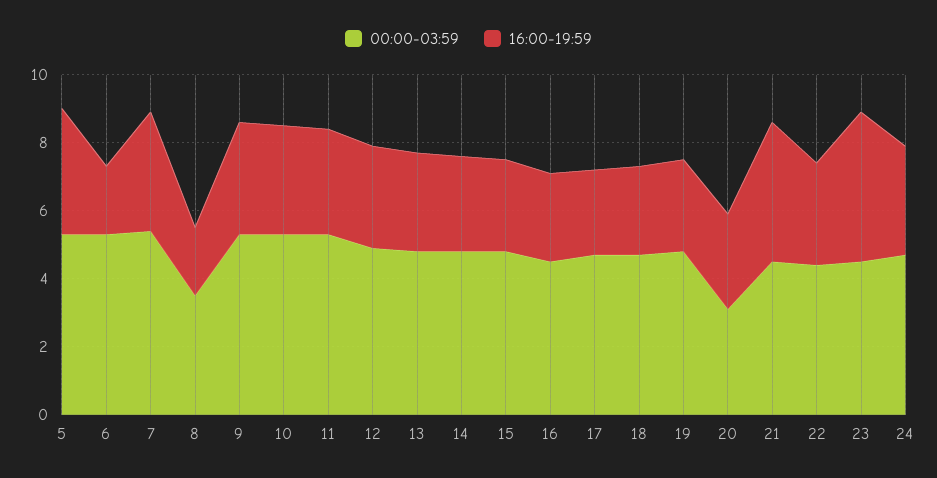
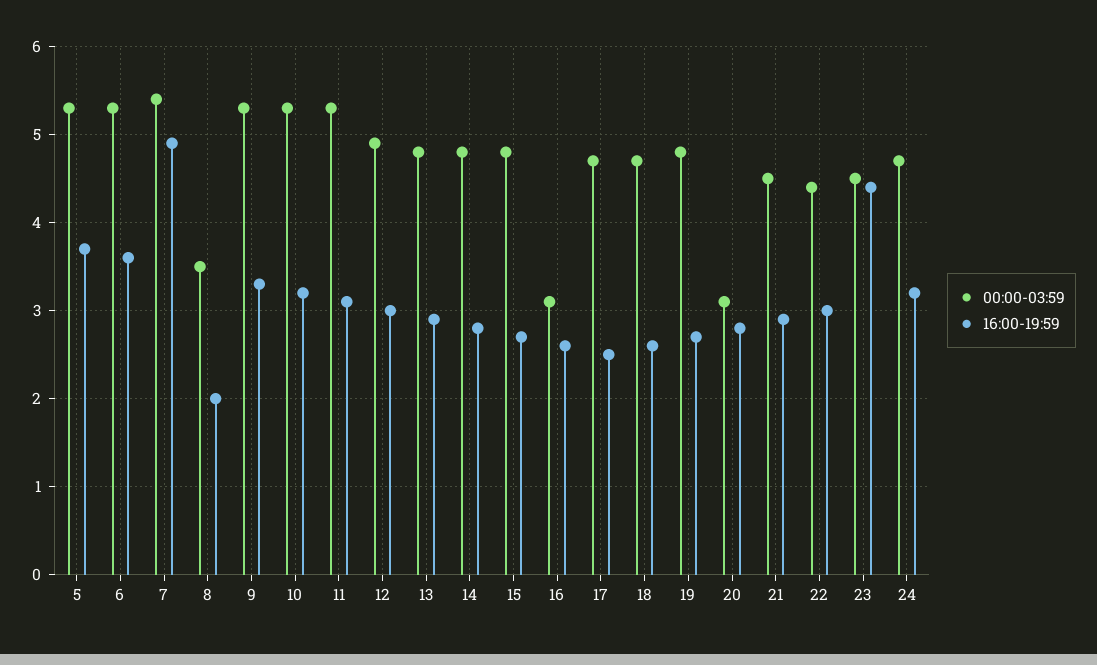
  {
    "00:00-03:59": {
      "5": 5.3,
      "6": 5.3,
      "7": 5.4,
      "8": 3.5,
      "9": 5.3,
      "10": 5.3,
      "11": 5.3,
      "12": 4.9,
      "13": 4.8,
      "14": 4.8,
      "15": 4.8,
-     "16": 4.5,
+     "16": 3.1,
      "17": 4.7,
      "18": 4.7,
      "19": 4.8,
      "20": 3.1,
      "21": 4.5,
      "22": 4.4,
      "23": 4.5,
      "24": 4.7
    },
    "16:00-19:59": {
      "5": 3.7,
-     "6": 2,
+     "6": 3.6,
-     "7": 3.5,
+     "7": 4.9,
      "8": 2,
      "9": 3.3,
      "10": 3.2,
      "11": 3.1,
      "12": 3,
      "13": 2.9,
      "14": 2.8,
      "15": 2.7,
      "16": 2.6,
      "17": 2.5,
      "18": 2.6,
      "19": 2.7,
      "20": 2.8,
-     "21": 4,
+     "21": 2.9,
      "22": 3,
      "23": 4.4,
      "24": 3.2
    }
  }

